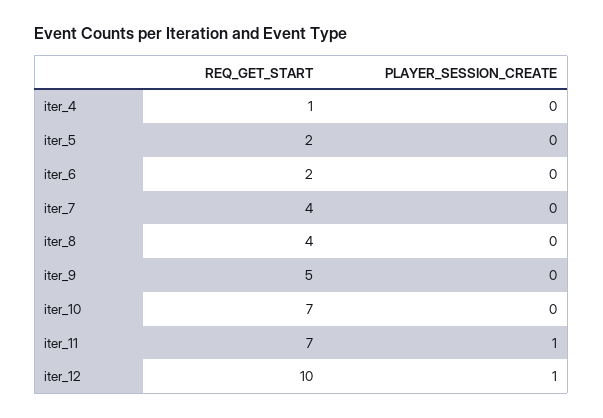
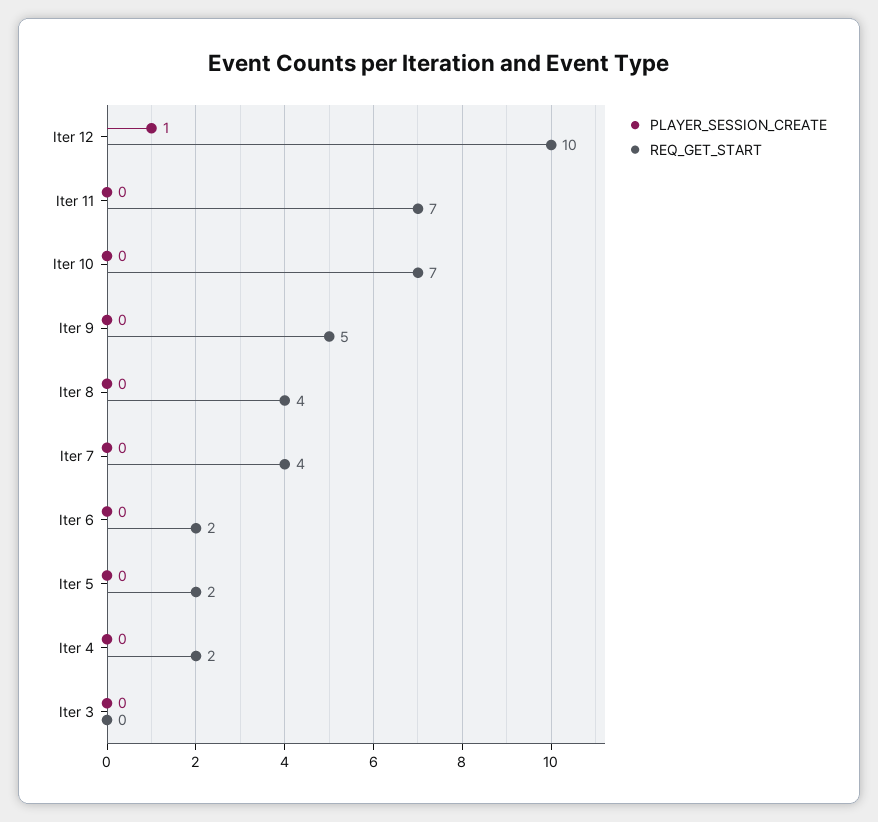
  {
    "REQ_GET_START": {
-     "iter_4": 1,
+     "iter_4": 2,
      "iter_5": 2,
      "iter_6": 2,
      "iter_7": 4,
      "iter_8": 4,
      "iter_9": 5,
      "iter_10": 7,
      "iter_11": 7,
-     "iter_12": 10
+     "iter_12": 10,
+     "Iter 3": 0
    },
    "PLAYER_SESSION_CREATE": {
      "iter_4": 0,
      "iter_5": 0,
      "iter_6": 0,
      "iter_7": 0,
      "iter_8": 0,
      "iter_9": 0,
      "iter_10": 0,
-     "iter_11": 1,
+     "iter_11": 0,
-     "iter_12": 1
+     "iter_12": 1,
+     "Iter 3": 0
    }
  }

